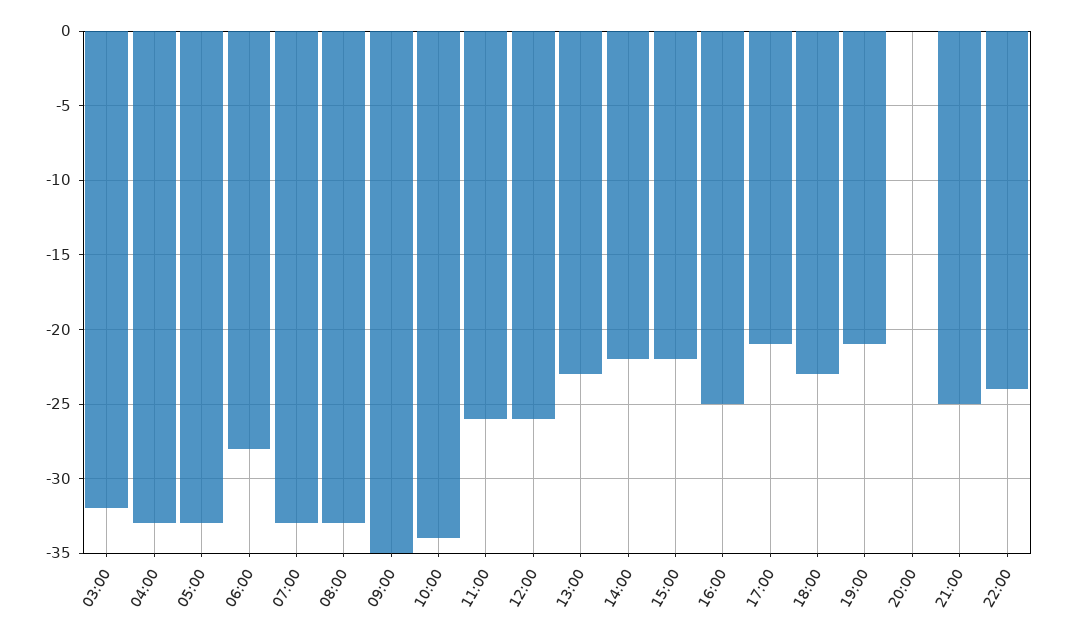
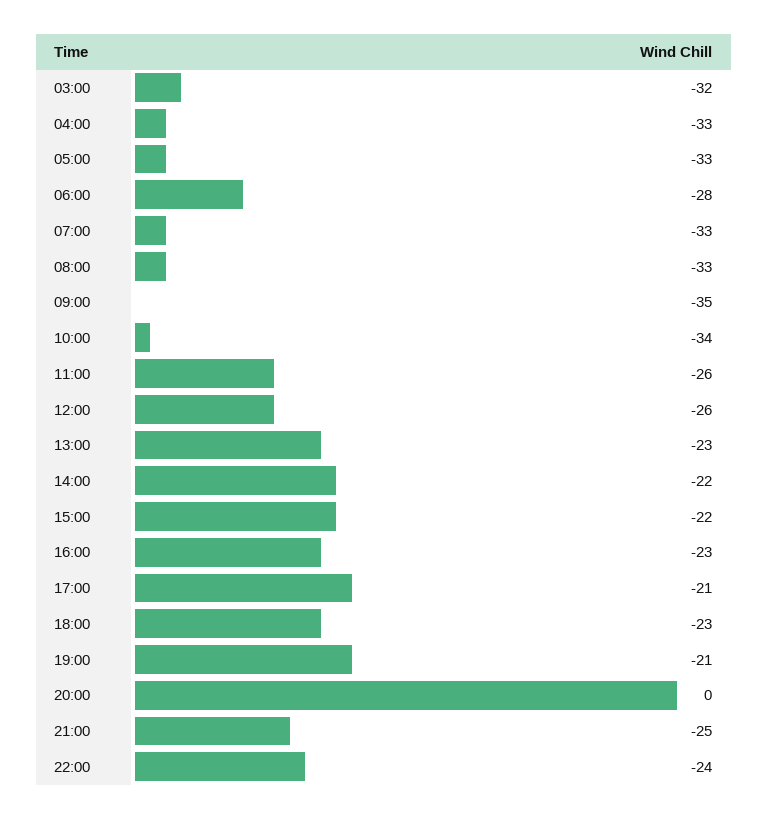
  {
    "03:00": -32,
    "04:00": -33,
    "05:00": -33,
    "06:00": -28,
    "07:00": -33,
    "08:00": -33,
    "09:00": -35,
    "10:00": -34,
    "11:00": -26,
    "12:00": -26,
    "13:00": -23,
    "14:00": -22,
    "15:00": -22,
-   "16:00": -25,
+   "16:00": -23,
    "17:00": -21,
    "18:00": -23,
    "19:00": -21,
    "20:00": 0,
    "21:00": -25,
    "22:00": -24
  }

